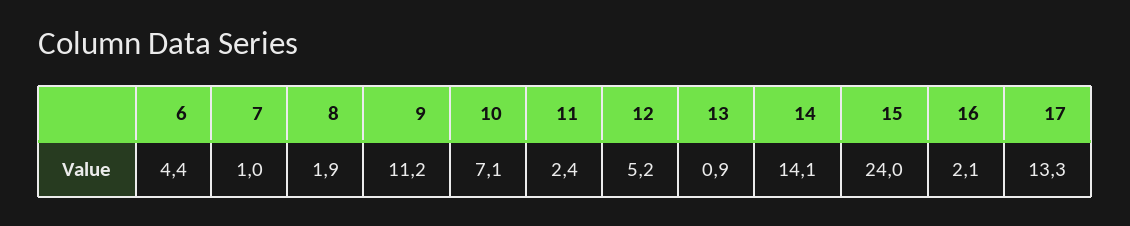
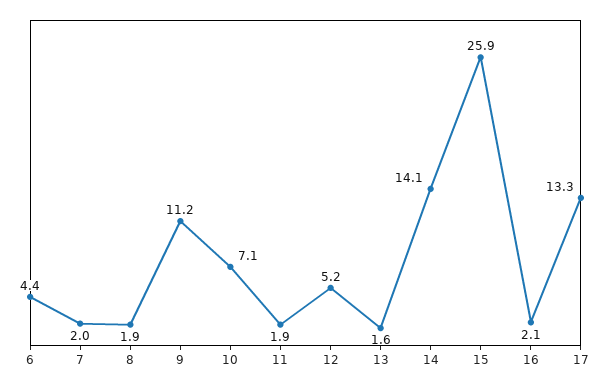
  {
    "6": 4.4,
-   "7": 1,
+   "7": 2,
    "8": 1.9,
    "9": 11.2,
    "10": 7.1,
-   "11": 2.4,
+   "11": 1.9,
    "12": 5.2,
-   "13": 0.9,
+   "13": 1.6,
    "14": 14.1,
-   "15": 24,
+   "15": 25.9,
    "16": 2.1,
    "17": 13.3
  }

